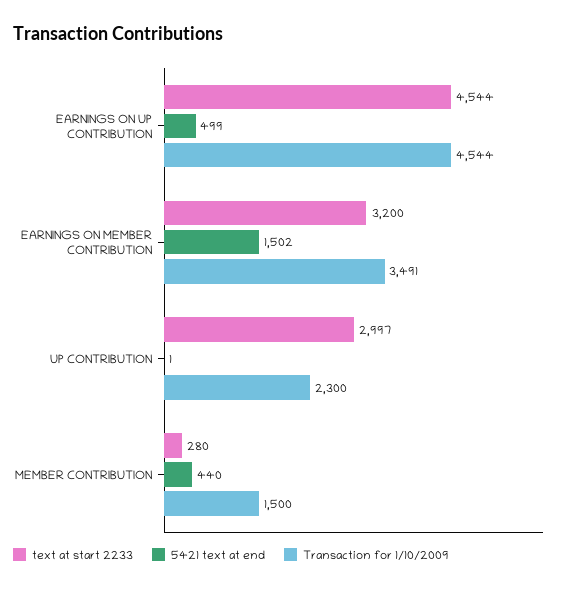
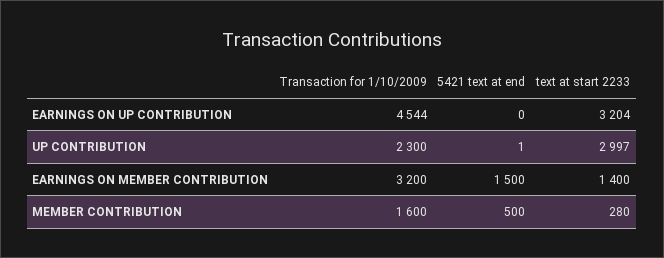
  {
    "text at start 2233": {
-     "EARNINGS ON UP CONTRIBUTION": 4544,
+     "EARNINGS ON UP CONTRIBUTION": 3204,
-     "EARNINGS ON MEMBER CONTRIBUTION": 3200,
+     "EARNINGS ON MEMBER CONTRIBUTION": 1400,
      "UP CONTRIBUTION": 2997,
      "MEMBER CONTRIBUTION": 280
    },
    "5421 text at end": {
-     "EARNINGS ON UP CONTRIBUTION": 499,
+     "EARNINGS ON UP CONTRIBUTION": 0,
-     "EARNINGS ON MEMBER CONTRIBUTION": 1502,
+     "EARNINGS ON MEMBER CONTRIBUTION": 1500,
      "UP CONTRIBUTION": 1,
-     "MEMBER CONTRIBUTION": 440
+     "MEMBER CONTRIBUTION": 500
    },
    "Transaction for 1/10/2009": {
      "EARNINGS ON UP CONTRIBUTION": 4544,
-     "EARNINGS ON MEMBER CONTRIBUTION": 3491,
+     "EARNINGS ON MEMBER CONTRIBUTION": 3200,
      "UP CONTRIBUTION": 2300,
-     "MEMBER CONTRIBUTION": 1500
+     "MEMBER CONTRIBUTION": 1600
    }
  }

